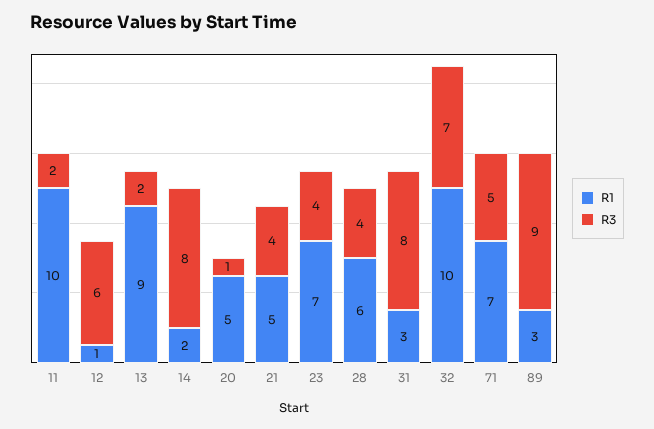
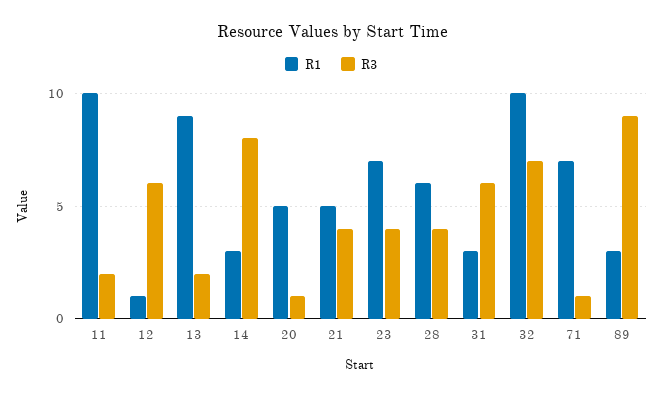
  {
    "R1": {
      "11": 10,
      "12": 1,
      "13": 9,
-     "14": 2,
+     "14": 3,
      "20": 5,
      "21": 5,
      "23": 7,
      "28": 6,
      "31": 3,
      "32": 10,
      "71": 7,
      "89": 3
    },
    "R3": {
      "11": 2,
      "12": 6,
      "13": 2,
      "14": 8,
      "20": 1,
      "21": 4,
      "23": 4,
      "28": 4,
-     "31": 8,
+     "31": 6,
      "32": 7,
-     "71": 5,
+     "71": 1,
      "89": 9
    }
  }

